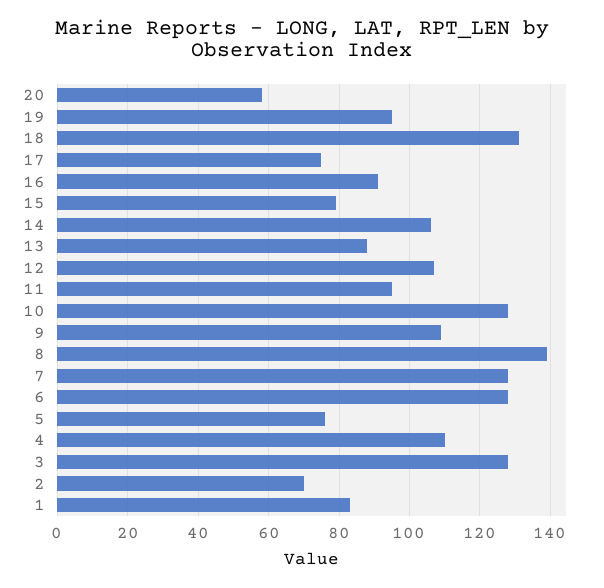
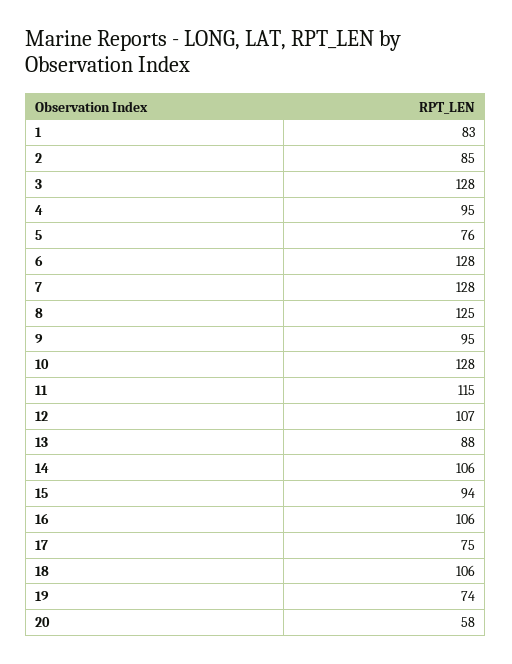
  {
    "20": 58,
-   "19": 95,
+   "19": 74,
-   "18": 130,
+   "18": 106,
    "17": 75,
-   "16": 90,
+   "16": 106,
-   "15": 80,
+   "15": 94,
    "14": 106,
    "13": 88,
    "12": 107,
-   "11": 95,
+   "11": 115,
    "10": 128,
-   "9": 110,
+   "9": 95,
-   "8": 140,
+   "8": 125,
    "7": 128,
    "6": 128,
    "5": 76,
-   "4": 110,
+   "4": 95,
    "3": 128,
-   "2": 70,
+   "2": 85,
    "1": 83
  }

